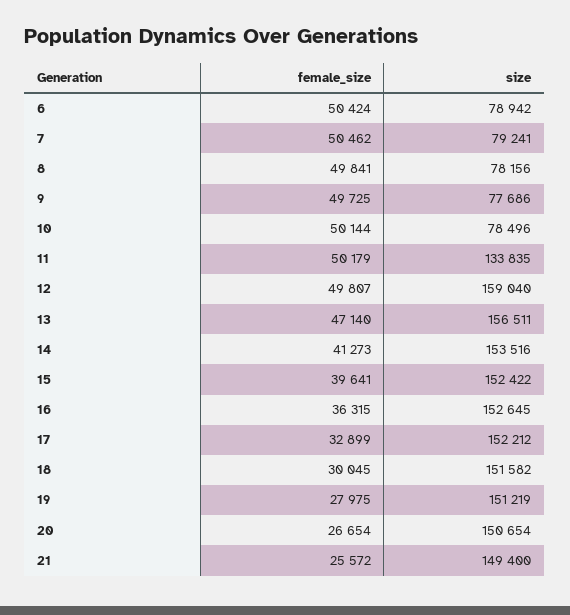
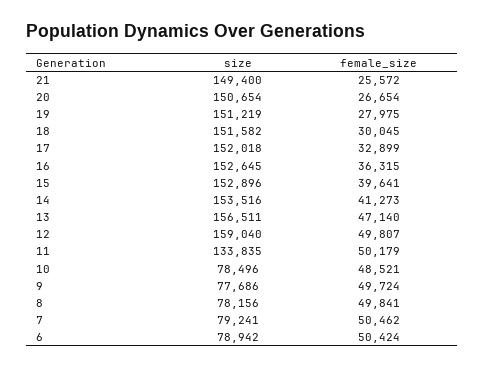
  {
    "female_size": {
      "6": 50424,
      "7": 50462,
      "8": 49841,
-     "9": 49725,
+     "9": 49724,
-     "10": 50144,
+     "10": 48521,
      "11": 50179,
      "12": 49807,
      "13": 47140,
      "14": 41273,
      "15": 39641,
      "16": 36315,
      "17": 32899,
      "18": 30045,
      "19": 27975,
      "20": 26654,
      "21": 25572
    },
    "size": {
      "6": 78942,
      "7": 79241,
      "8": 78156,
      "9": 77686,
      "10": 78496,
      "11": 133835,
      "12": 159040,
      "13": 156511,
      "14": 153516,
-     "15": 152422,
+     "15": 152896,
      "16": 152645,
-     "17": 152212,
+     "17": 152018,
      "18": 151582,
      "19": 151219,
      "20": 150654,
      "21": 149400
    }
  }

